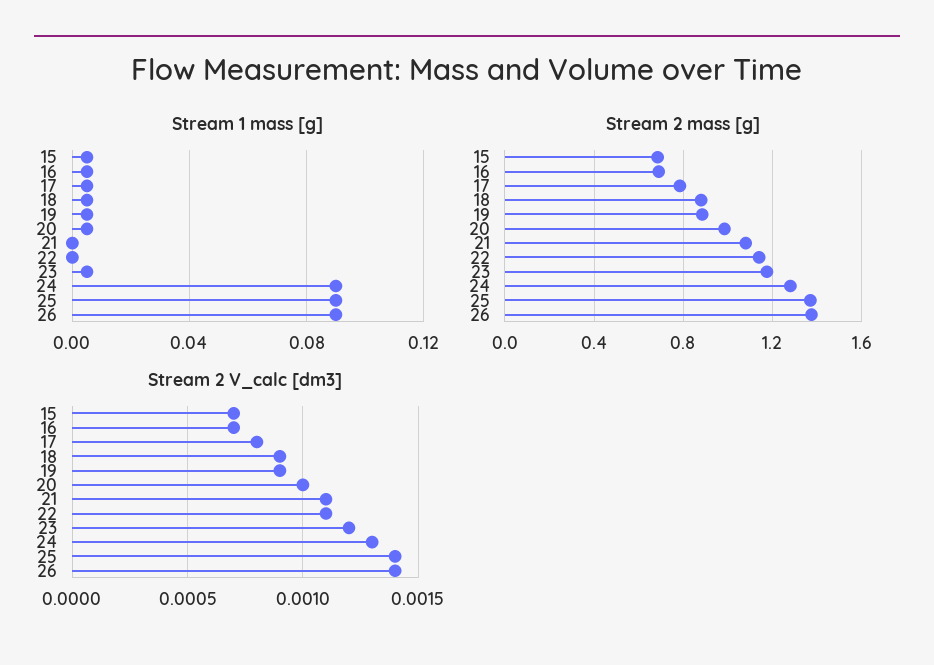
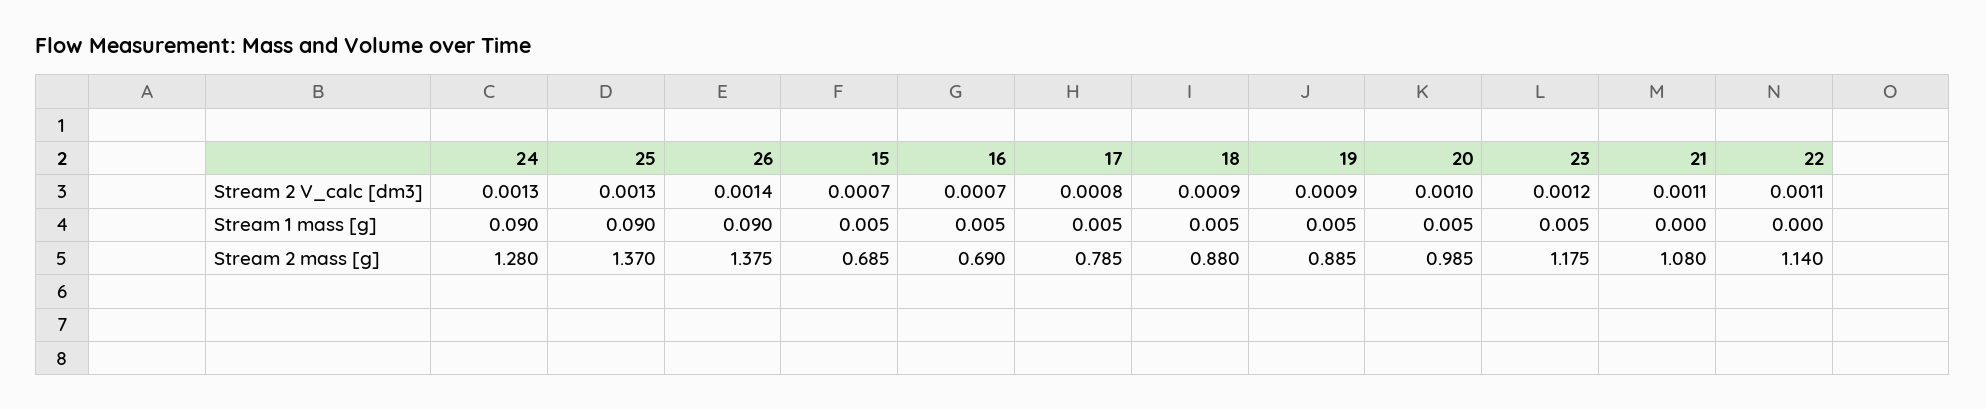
  {
    "Stream 1 mass [g]": {
      "15": 0.005,
      "16": 0.005,
      "17": 0.005,
      "18": 0.005,
      "19": 0.005,
      "20": 0.005,
      "21": 0,
      "22": 0,
      "23": 0.005,
      "24": 0.09,
      "25": 0.09,
      "26": 0.09
    },
    "Stream 2 mass [g]": {
      "15": 0.685,
      "16": 0.69,
      "17": 0.785,
      "18": 0.88,
      "19": 0.885,
      "20": 0.985,
      "21": 1.08,
      "22": 1.14,
      "23": 1.175,
      "24": 1.28,
      "25": 1.37,
      "26": 1.375
    },
    "Stream 2 V_calc [dm3]": {
      "15": 0.0007,
      "16": 0.0007,
      "17": 0.0008,
      "18": 0.0009,
      "19": 0.0009,
      "20": 0.001,
      "21": 0.0011,
      "22": 0.0011,
      "23": 0.0012,
      "24": 0.0013,
-     "25": 0.0014,
+     "25": 0.0013,
      "26": 0.0014
    }
  }

